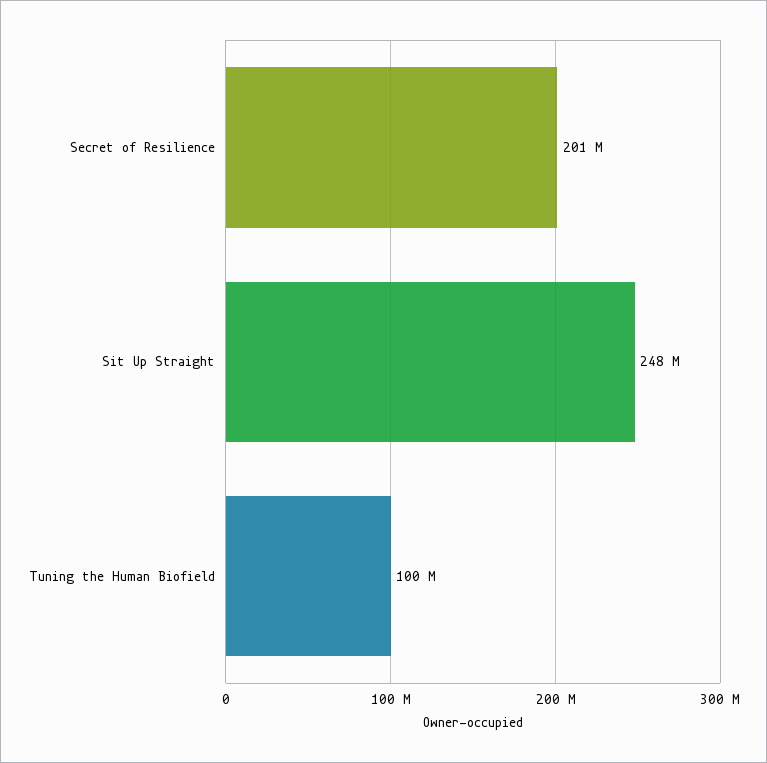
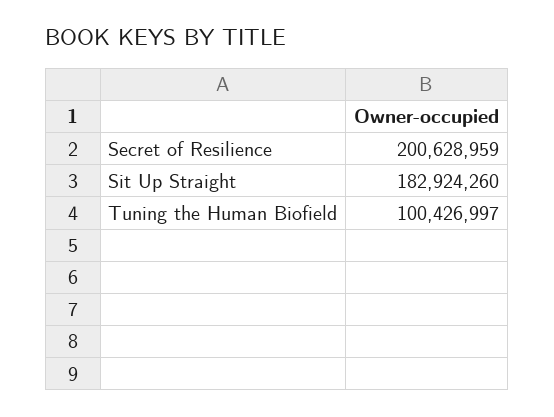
  {
    "Secret of Resilience": 200628959,
-   "Sit Up Straight": 248000000,
+   "Sit Up Straight": 182924260,
    "Tuning the Human Biofield": 100426997
  }

